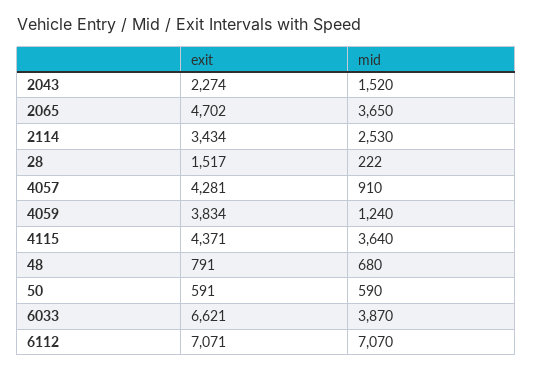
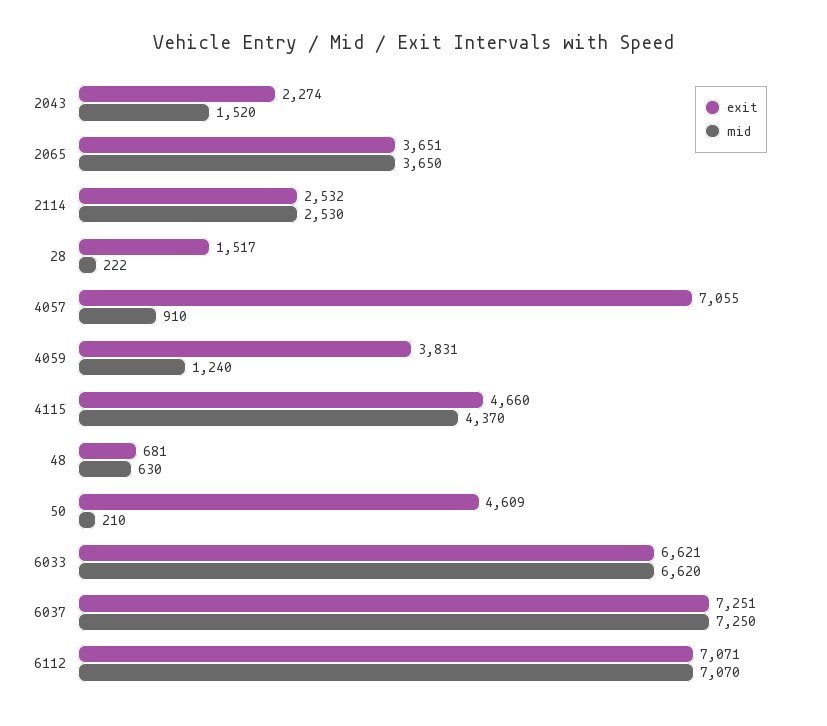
  {
    "exit": {
      "2043": 2274,
-     "2065": 4702,
+     "2065": 3651,
-     "2114": 3434,
+     "2114": 2532,
      "28": 1517,
-     "4057": 4281,
+     "4057": 7055,
-     "4059": 3834,
+     "4059": 3831,
-     "4115": 4371,
+     "4115": 4660,
-     "48": 791,
+     "48": 681,
-     "50": 591,
+     "50": 4609,
      "6033": 6621,
-     "6112": 7071
+     "6112": 7071,
+     "6037": 7251
    },
    "mid": {
      "2043": 1520,
      "2065": 3650,
      "2114": 2530,
      "28": 222,
      "4057": 910,
      "4059": 1240,
-     "4115": 3640,
+     "4115": 4370,
-     "48": 680,
+     "48": 630,
-     "50": 590,
+     "50": 210,
-     "6033": 3870,
+     "6033": 6620,
-     "6112": 7070
+     "6112": 7070,
+     "6037": 7250
    }
  }

